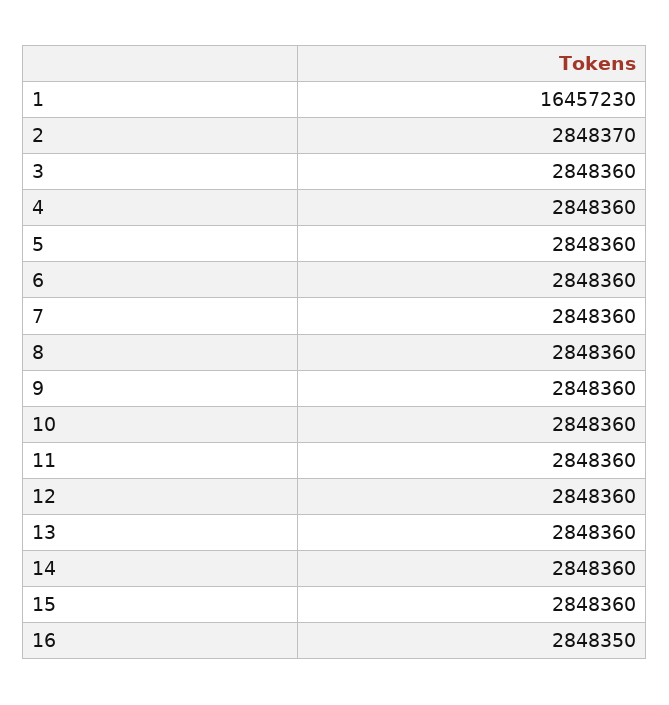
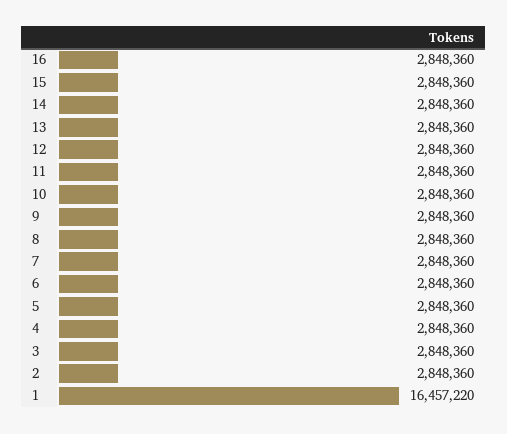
  {
-   "1": 16457230,
+   "1": 16457220,
-   "2": 2848370,
+   "2": 2848360,
    "3": 2848360,
    "4": 2848360,
    "5": 2848360,
    "6": 2848360,
    "7": 2848360,
    "8": 2848360,
    "9": 2848360,
    "10": 2848360,
    "11": 2848360,
    "12": 2848360,
    "13": 2848360,
    "14": 2848360,
    "15": 2848360,
-   "16": 2848350
+   "16": 2848360
  }

